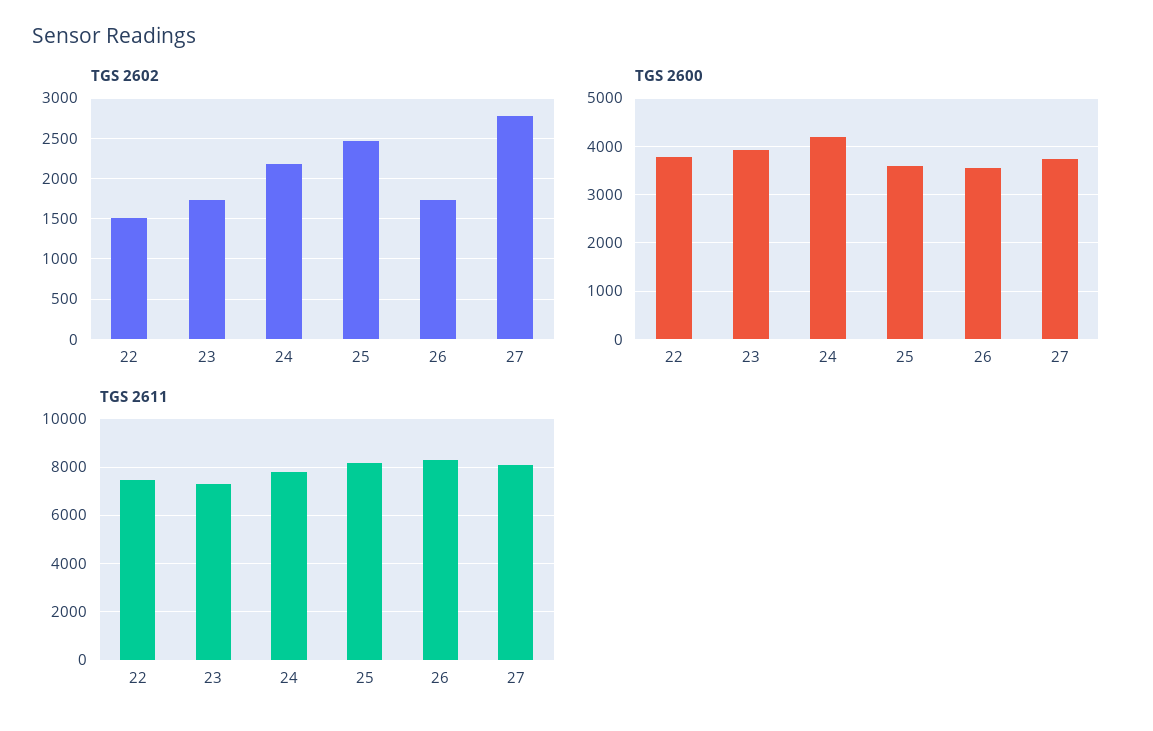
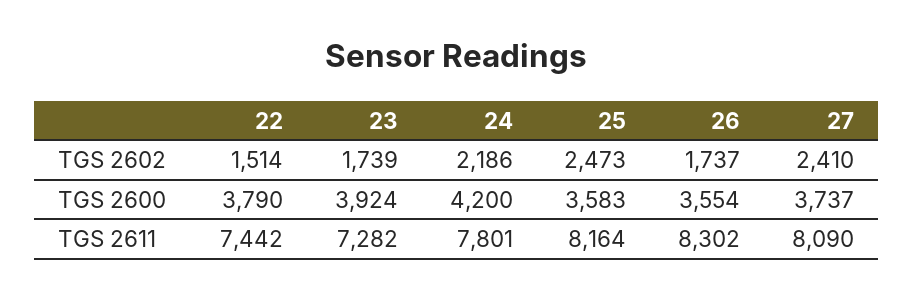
  {
    "TGS 2602": {
      "22": 1514,
      "23": 1739,
      "24": 2186,
      "25": 2473,
      "26": 1737,
-     "27": 2800
+     "27": 2410
    },
    "TGS 2600": {
      "22": 3790,
      "23": 3924,
      "24": 4200,
      "25": 3583,
      "26": 3554,
      "27": 3737
    },
    "TGS 2611": {
      "22": 7442,
      "23": 7282,
      "24": 7801,
      "25": 8164,
      "26": 8302,
      "27": 8090
    }
  }

